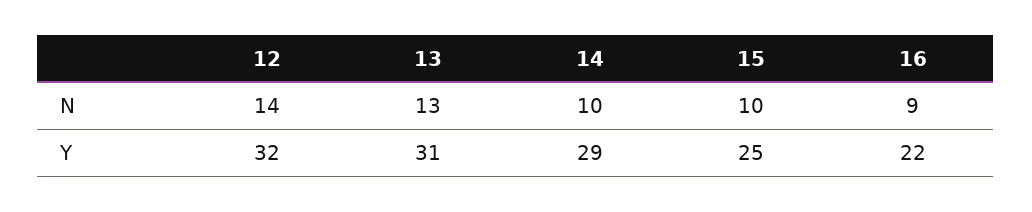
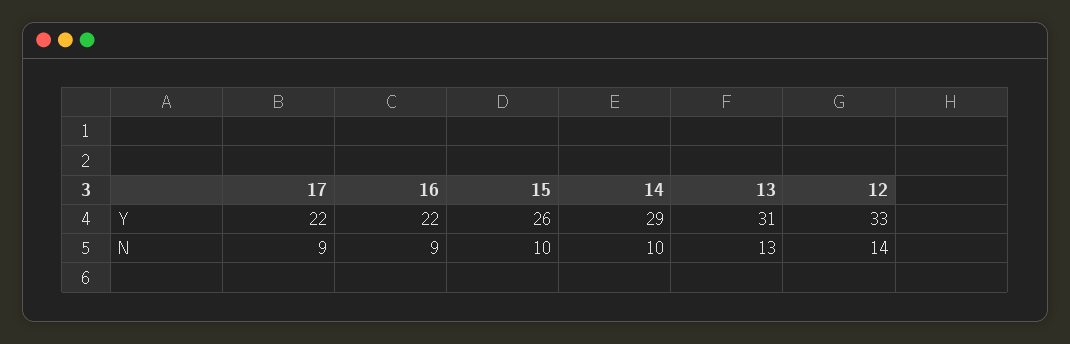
  {
    "12": {
      "N": 14,
-     "Y": 32
+     "Y": 33
    },
    "13": {
      "N": 13,
      "Y": 31
    },
    "14": {
      "N": 10,
      "Y": 29
    },
    "15": {
      "N": 10,
-     "Y": 25
+     "Y": 26
    },
    "16": {
      "N": 9,
      "Y": 22
-   }
+   },
+   "17": {
+     "Y": 22,
+     "N": 9
+   }
  }

